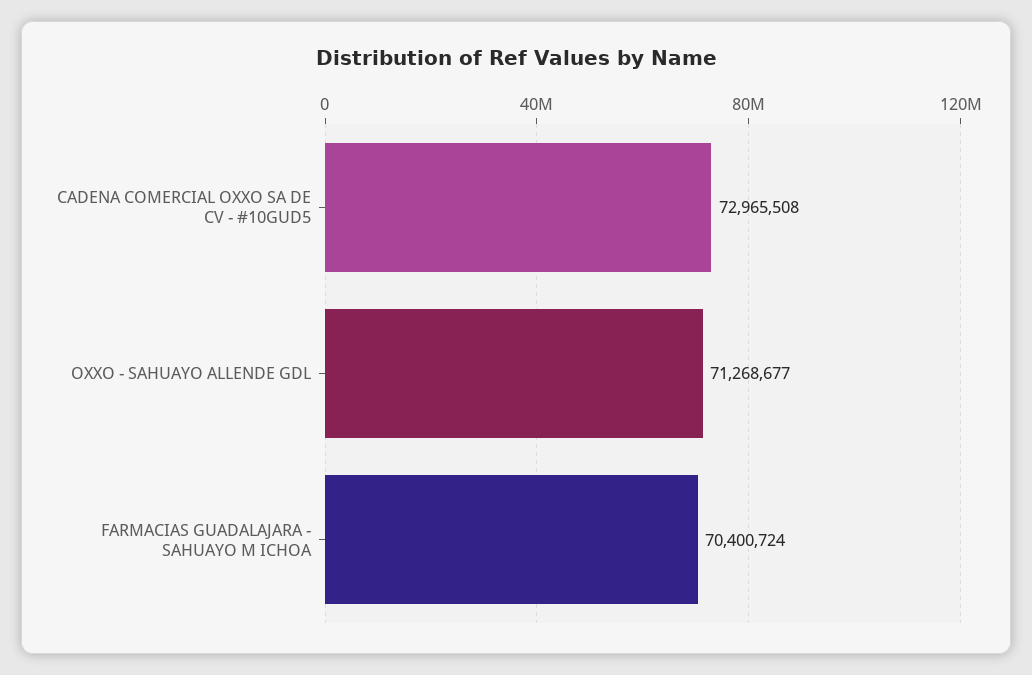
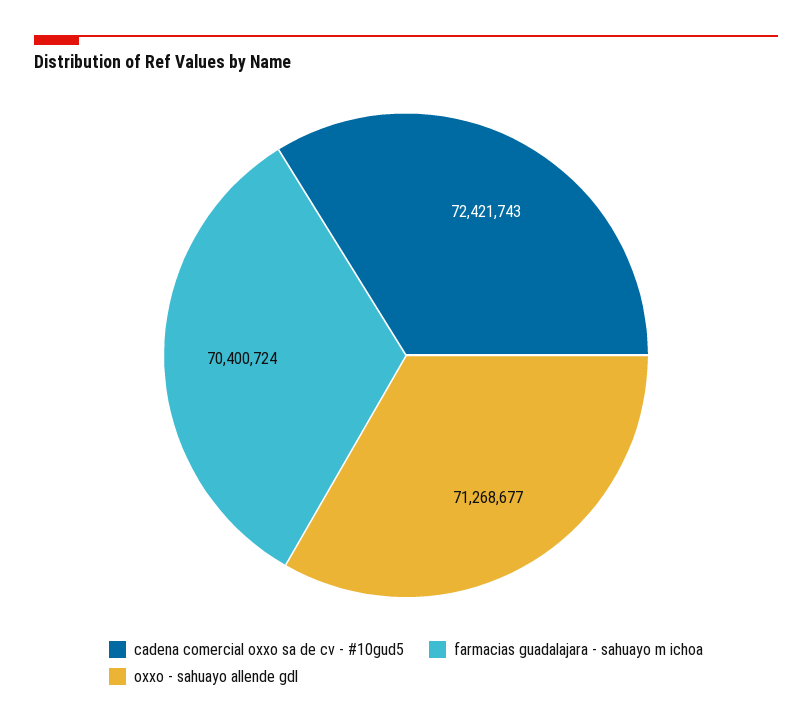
  {
-   "CADENA COMERCIAL OXXO SA DE CV - #10GUD5": 72965508,
+   "CADENA COMERCIAL OXXO SA DE CV - #10GUD5": 72421743,
    "OXXO - SAHUAYO ALLENDE GDL": 71268677,
    "FARMACIAS GUADALAJARA - SAHUAYO M ICHOA": 70400724
  }

